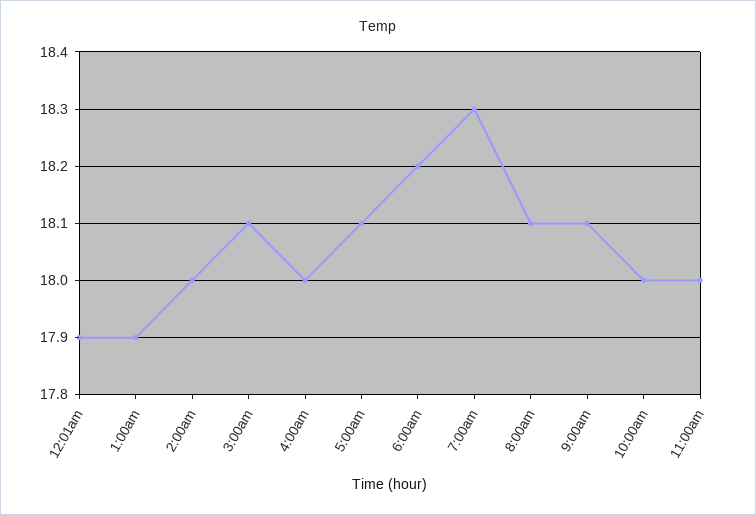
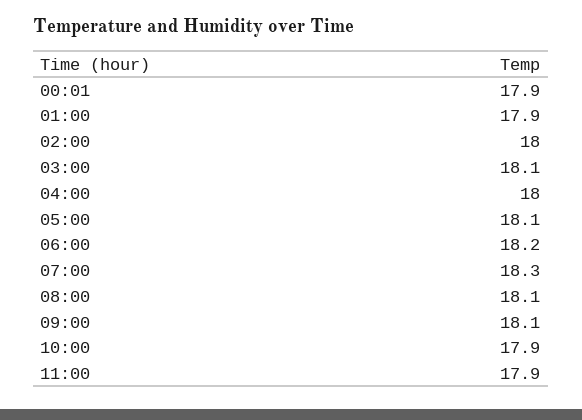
  {
    "12:01am": 17.9,
    "1:00am": 17.9,
    "2:00am": 18,
    "3:00am": 18.1,
    "4:00am": 18,
    "5:00am": 18.1,
    "6:00am": 18.2,
    "7:00am": 18.3,
    "8:00am": 18.1,
    "9:00am": 18.1,
-   "10:00am": 18,
+   "10:00am": 17.9,
-   "11:00am": 18
+   "11:00am": 17.9
  }

